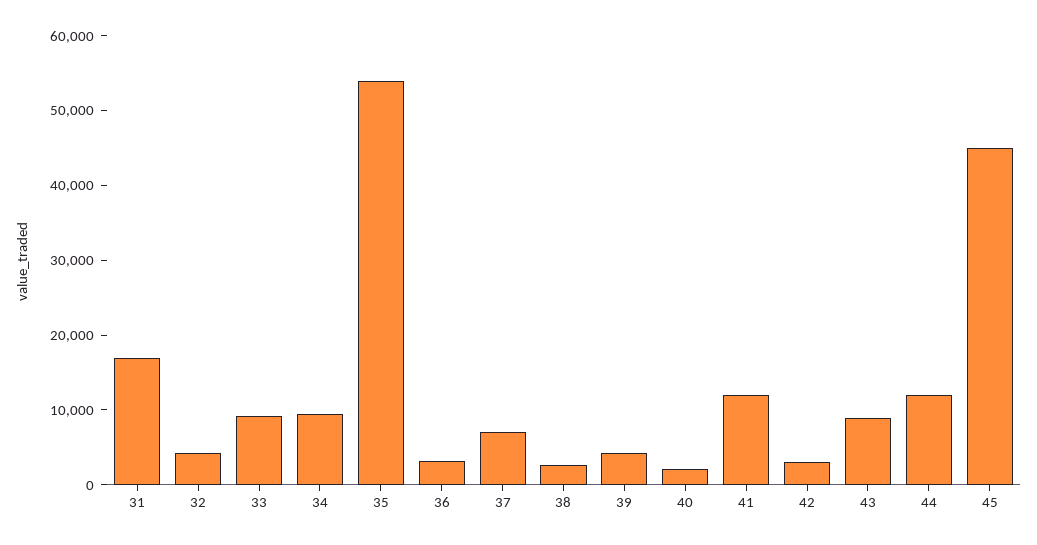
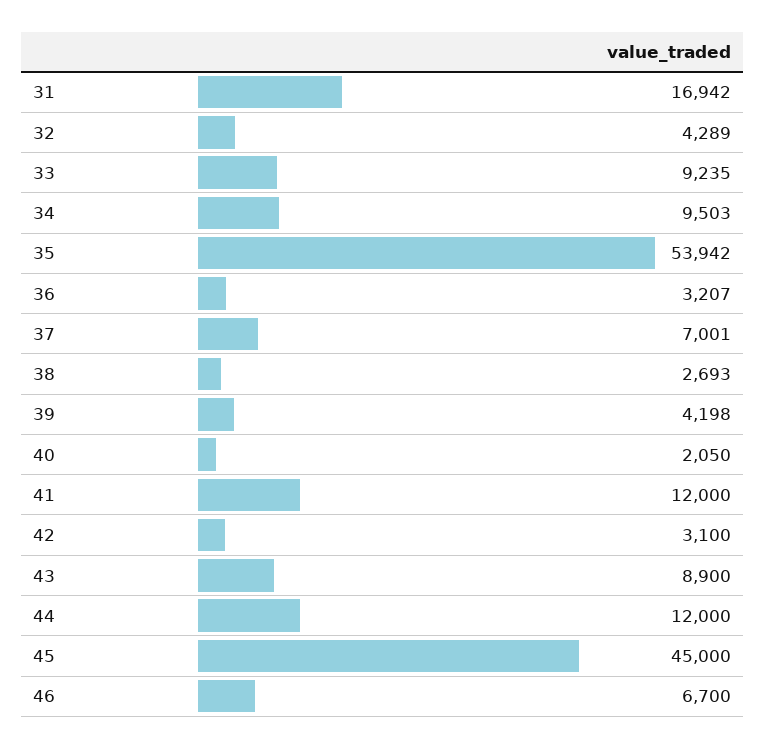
  {
    "31": 16942,
    "32": 4289,
    "33": 9235,
    "34": 9503,
    "35": 53942,
    "36": 3207,
    "37": 7001,
    "38": 2693,
    "39": 4198,
    "40": 2050,
    "41": 12000,
    "42": 3100,
    "43": 8900,
    "44": 12000,
-   "45": 45000
+   "45": 45000,
+   "46": 6700
  }

